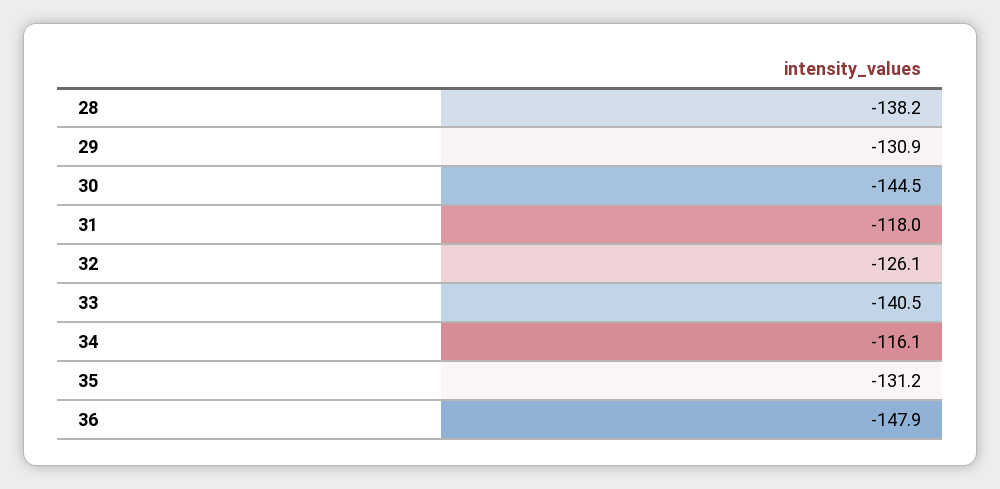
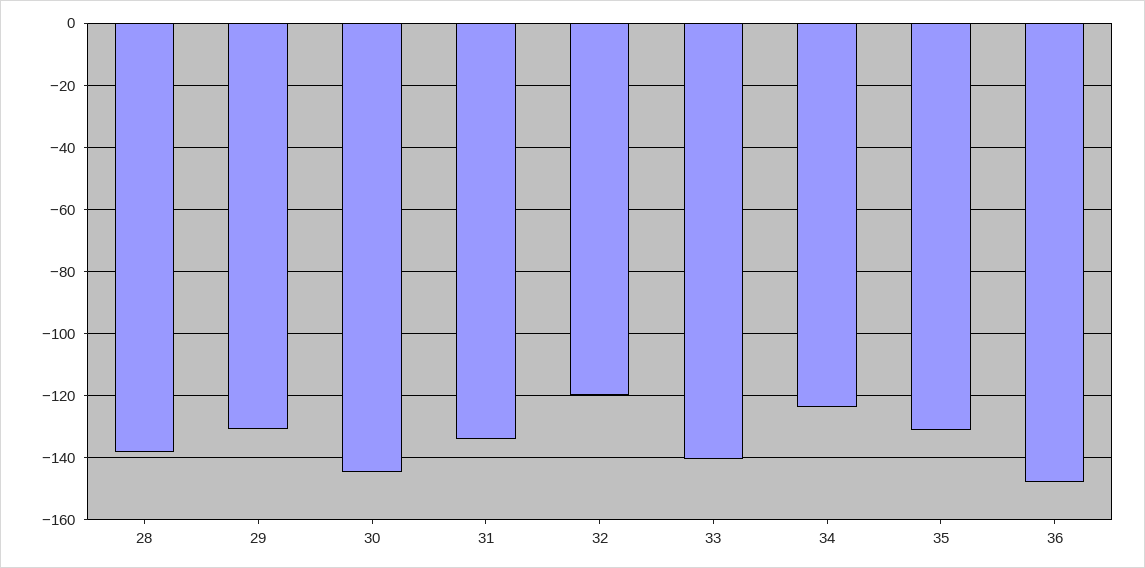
  {
    "28": -138.2,
    "29": -130.9,
    "30": -144.5,
-   "31": -118,
+   "31": -134,
-   "32": -126.1,
+   "32": -120,
    "33": -140.5,
-   "34": -116.1,
+   "34": -124,
    "35": -131.2,
    "36": -147.9
  }

